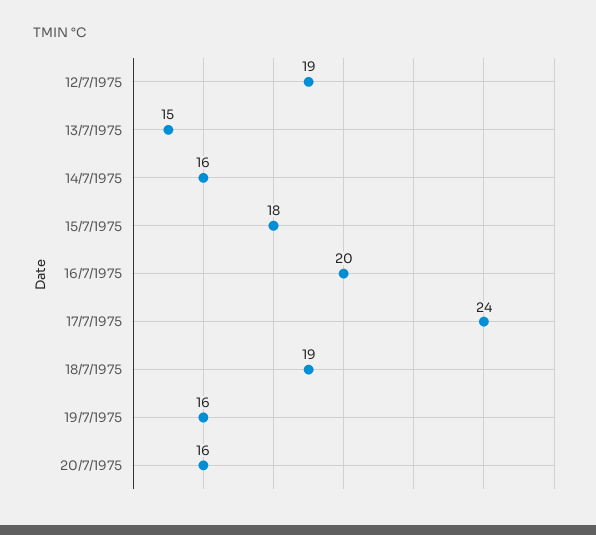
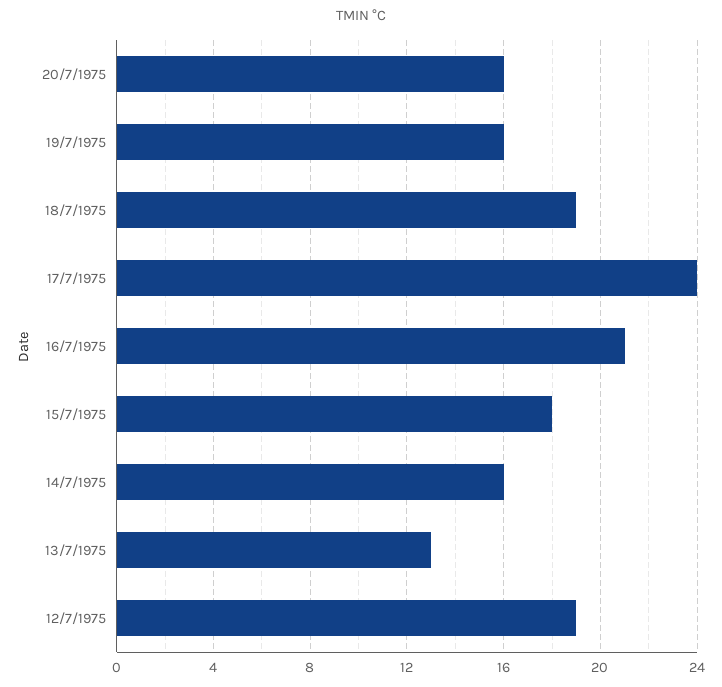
  {
    "12/7/1975": 19,
-   "13/7/1975": 15,
+   "13/7/1975": 13,
    "14/7/1975": 16,
    "15/7/1975": 18,
-   "16/7/1975": 20,
+   "16/7/1975": 21,
    "17/7/1975": 24,
    "18/7/1975": 19,
    "19/7/1975": 16,
    "20/7/1975": 16
  }

